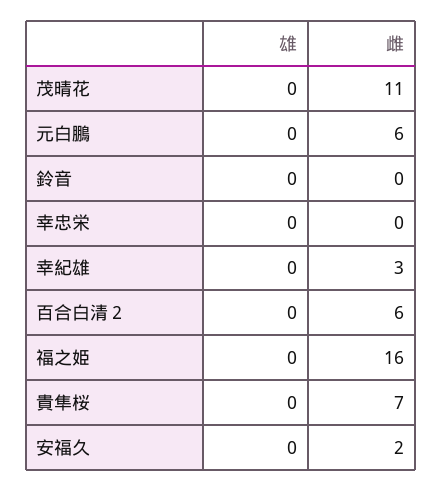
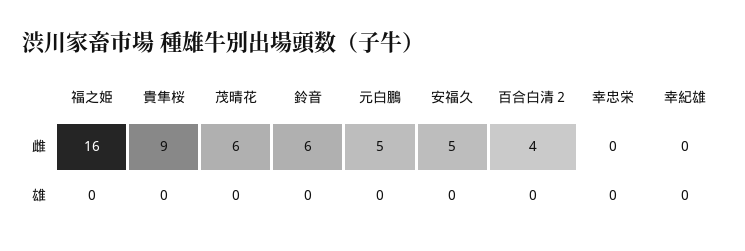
  {
    "雄": {
      "茂晴花": 0,
      "元白鵬": 0,
      "鈴音": 0,
      "幸忠栄": 0,
      "幸紀雄": 0,
      "百合白清２": 0,
      "福之姫": 0,
      "貴隼桜": 0,
      "安福久": 0
    },
    "雌": {
-     "茂晴花": 11,
+     "茂晴花": 6,
-     "元白鵬": 6,
+     "元白鵬": 5,
-     "鈴音": 0,
+     "鈴音": 6,
      "幸忠栄": 0,
-     "幸紀雄": 3,
+     "幸紀雄": 0,
-     "百合白清２": 6,
+     "百合白清２": 4,
      "福之姫": 16,
-     "貴隼桜": 7,
+     "貴隼桜": 9,
-     "安福久": 2
+     "安福久": 5
    }
  }

